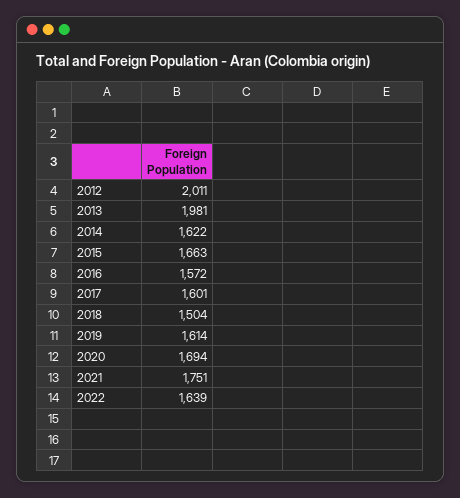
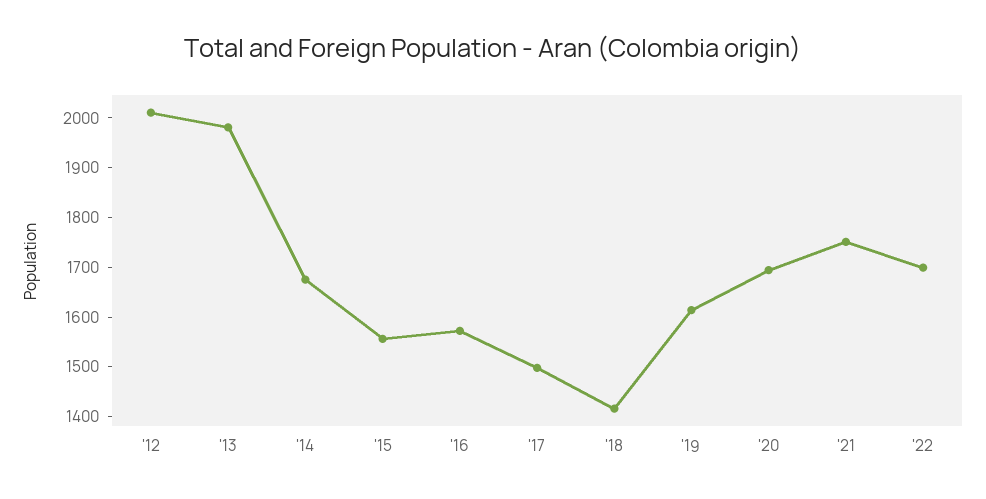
  {
    "2012": 2011,
    "2013": 1981,
-   "2014": 1622,
+   "2014": 1680,
-   "2015": 1663,
+   "2015": 1560,
    "2016": 1572,
-   "2017": 1601,
+   "2017": 1500,
-   "2018": 1504,
+   "2018": 1420,
    "2019": 1614,
    "2020": 1694,
    "2021": 1751,
-   "2022": 1639
+   "2022": 1700
  }

